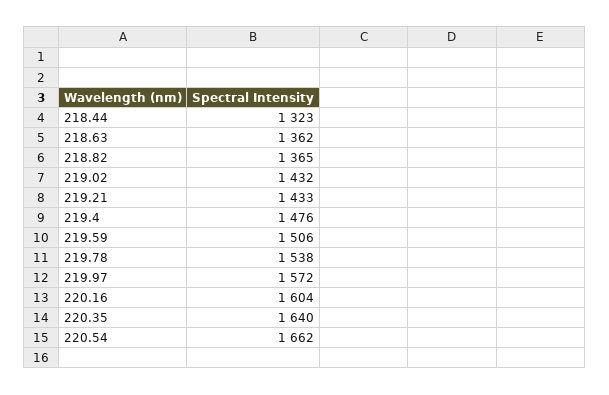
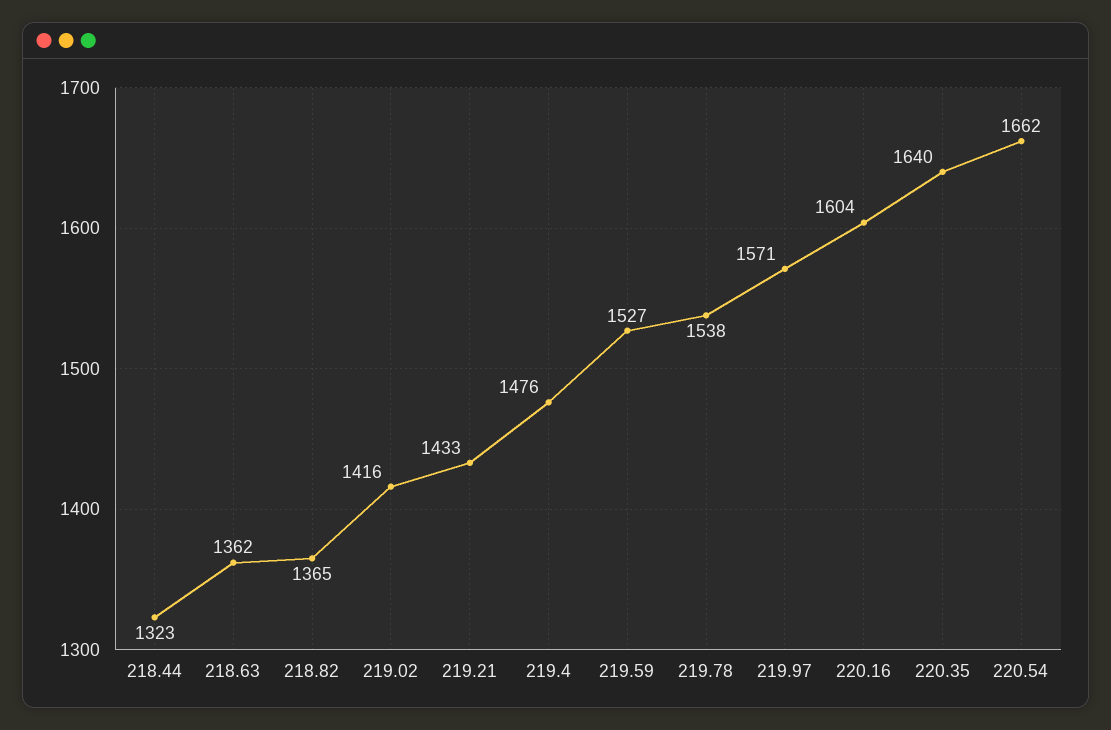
  {
    "218.44": 1323,
    "218.63": 1362,
    "218.82": 1365,
-   "219.02": 1432,
+   "219.02": 1416,
    "219.21": 1433,
    "219.4": 1476,
-   "219.59": 1506,
+   "219.59": 1527,
    "219.78": 1538,
-   "219.97": 1572,
+   "219.97": 1571,
    "220.16": 1604,
    "220.35": 1640,
    "220.54": 1662
  }

